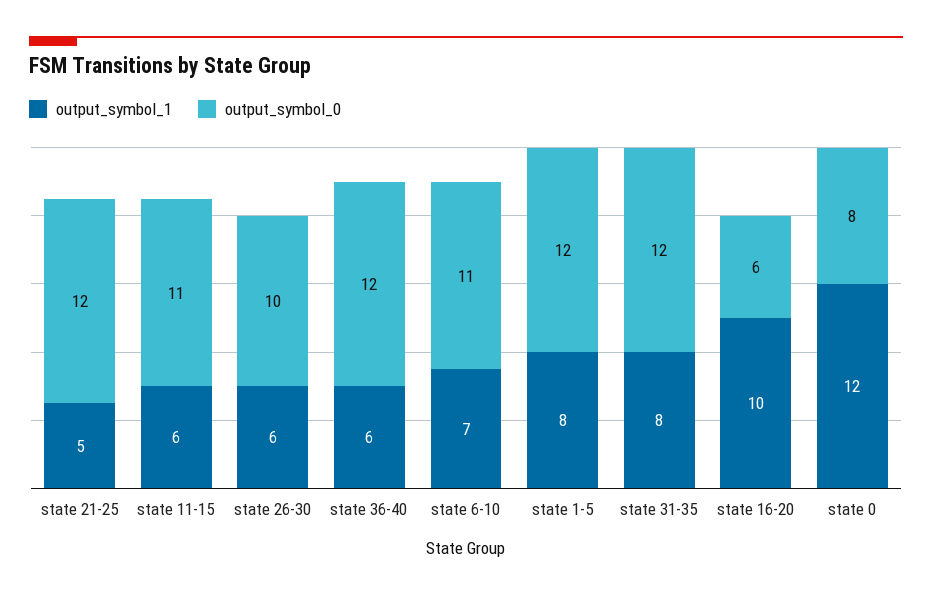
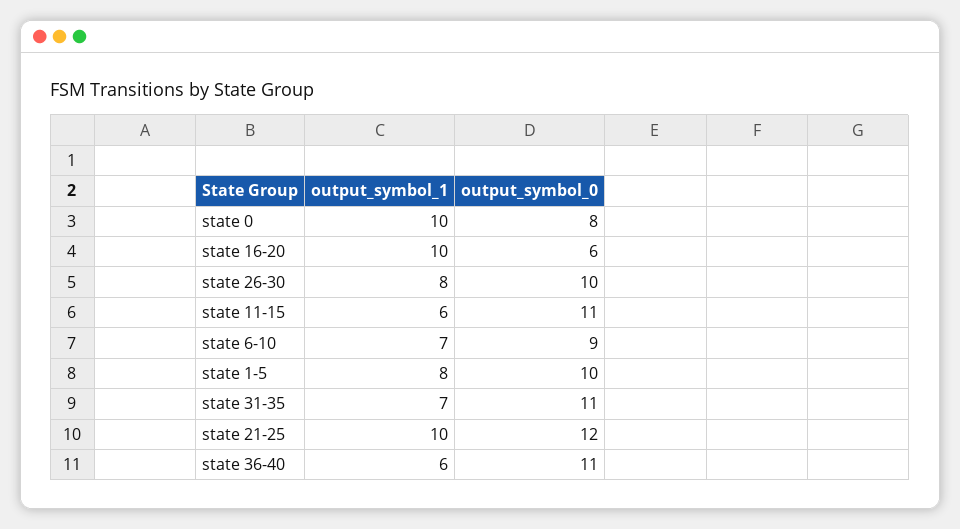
  {
    "output_symbol_1": {
-     "state 21-25": 5,
+     "state 21-25": 10,
      "state 11-15": 6,
-     "state 26-30": 6,
+     "state 26-30": 8,
      "state 36-40": 6,
      "state 6-10": 7,
      "state 1-5": 8,
-     "state 31-35": 8,
+     "state 31-35": 7,
      "state 16-20": 10,
-     "state 0": 12
+     "state 0": 10
    },
    "output_symbol_0": {
      "state 21-25": 12,
      "state 11-15": 11,
      "state 26-30": 10,
-     "state 36-40": 12,
+     "state 36-40": 11,
-     "state 6-10": 11,
+     "state 6-10": 9,
-     "state 1-5": 12,
+     "state 1-5": 10,
-     "state 31-35": 12,
+     "state 31-35": 11,
      "state 16-20": 6,
      "state 0": 8
    }
  }

